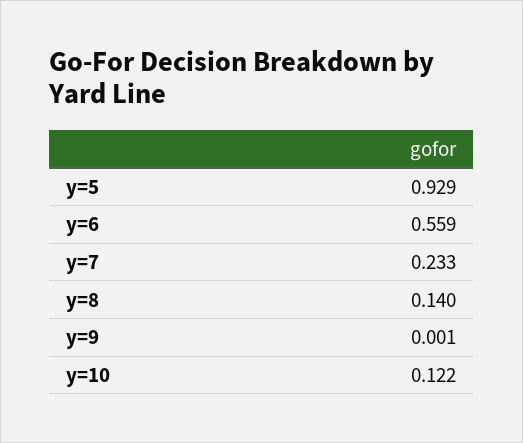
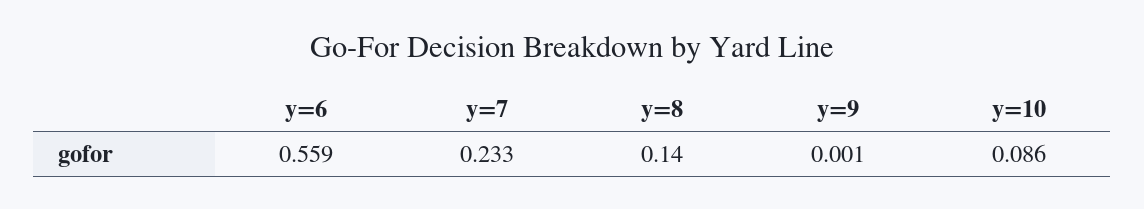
  {
-   "y=5": 0.929,
    "y=6": 0.559,
    "y=7": 0.233,
    "y=8": 0.14,
    "y=9": 0.001,
-   "y=10": 0.122
+   "y=10": 0.086
  }

